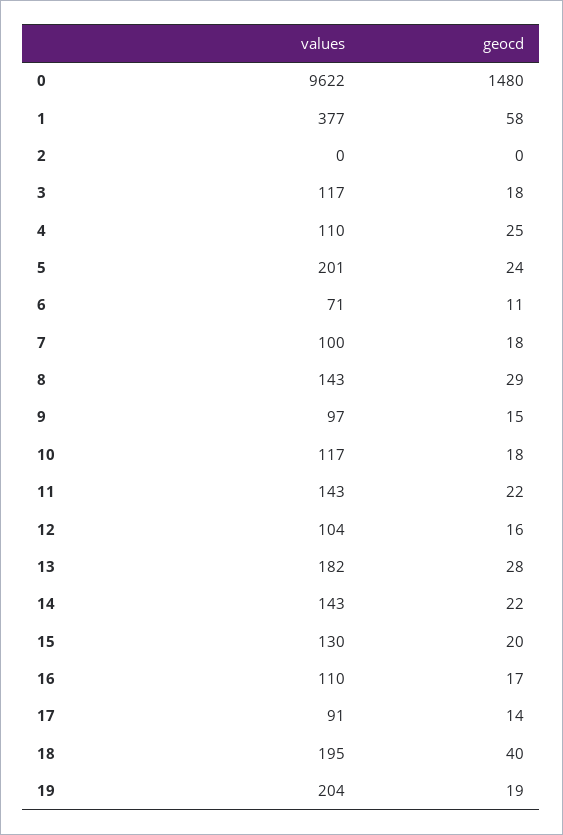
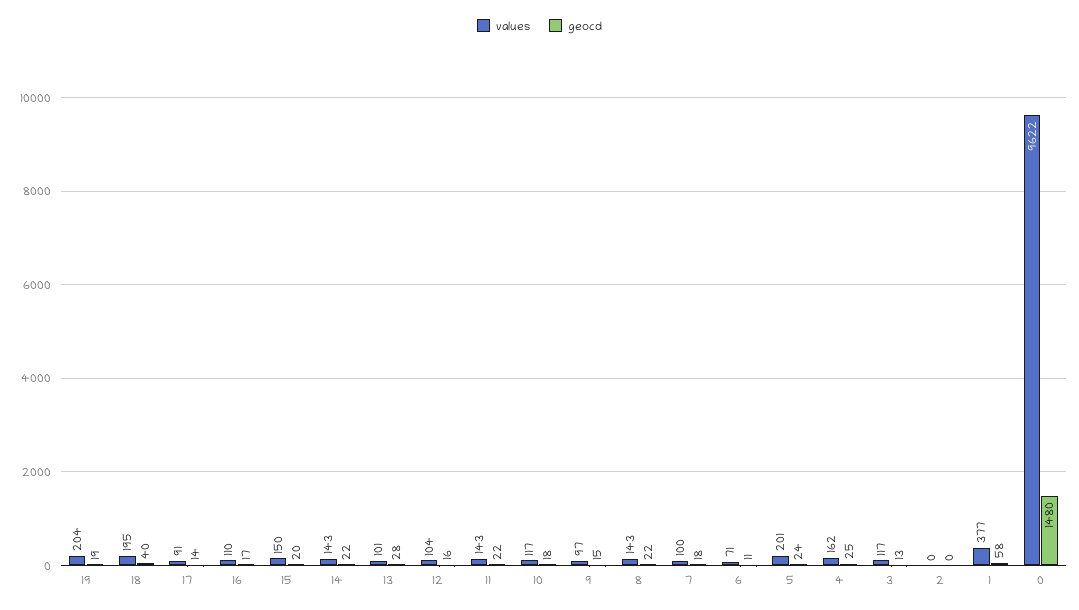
  {
    "values": {
      "0": 9622,
      "1": 377,
      "2": 0,
      "3": 117,
-     "4": 110,
+     "4": 162,
      "5": 201,
      "6": 71,
      "7": 100,
      "8": 143,
      "9": 97,
      "10": 117,
      "11": 143,
      "12": 104,
-     "13": 182,
+     "13": 101,
      "14": 143,
-     "15": 130,
+     "15": 150,
      "16": 110,
      "17": 91,
      "18": 195,
      "19": 204
    },
    "geocd": {
      "0": 1480,
      "1": 58,
      "2": 0,
-     "3": 18,
+     "3": 13,
      "4": 25,
      "5": 24,
      "6": 11,
      "7": 18,
-     "8": 29,
+     "8": 22,
      "9": 15,
      "10": 18,
      "11": 22,
      "12": 16,
      "13": 28,
      "14": 22,
      "15": 20,
      "16": 17,
      "17": 14,
      "18": 40,
      "19": 19
    }
  }

